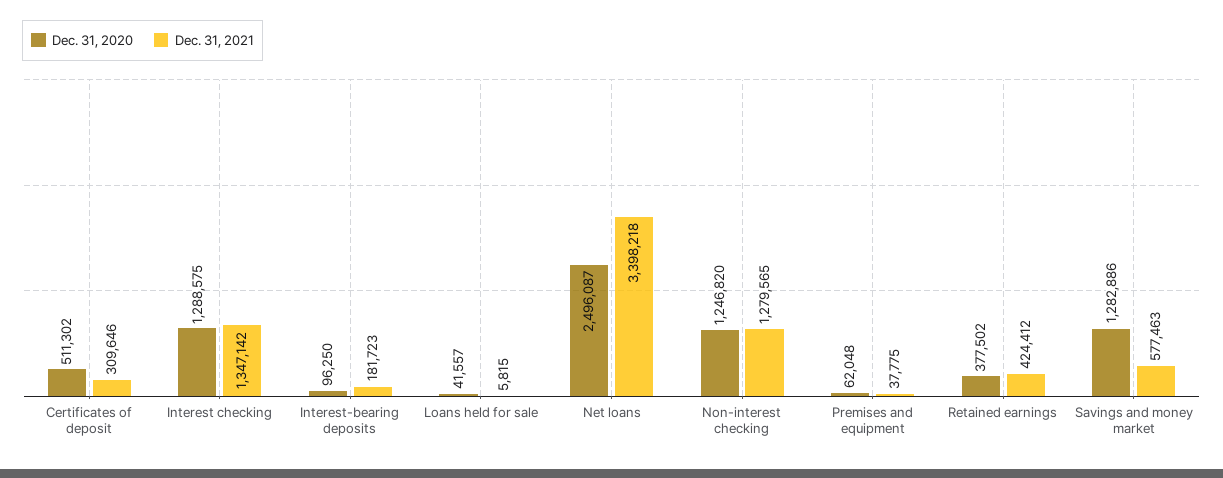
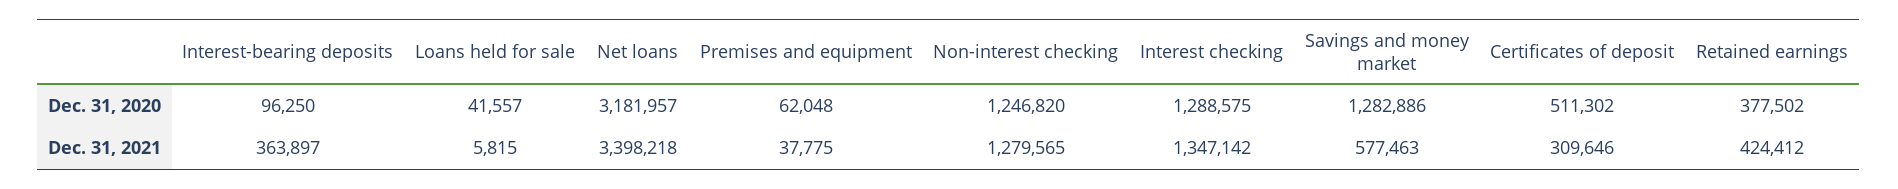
  {
    "Dec. 31, 2020": {
      "Certificates of deposit": 511302,
      "Interest checking": 1288575,
      "Interest-bearing deposits": 96250,
      "Loans held for sale": 41557,
-     "Net loans": 2496087,
+     "Net loans": 3181957,
      "Non-interest checking": 1246820,
      "Premises and equipment": 62048,
      "Retained earnings": 377502,
      "Savings and money market": 1282886
    },
    "Dec. 31, 2021": {
      "Certificates of deposit": 309646,
      "Interest checking": 1347142,
-     "Interest-bearing deposits": 181723,
+     "Interest-bearing deposits": 363897,
      "Loans held for sale": 5815,
      "Net loans": 3398218,
      "Non-interest checking": 1279565,
      "Premises and equipment": 37775,
      "Retained earnings": 424412,
      "Savings and money market": 577463
    }
  }

